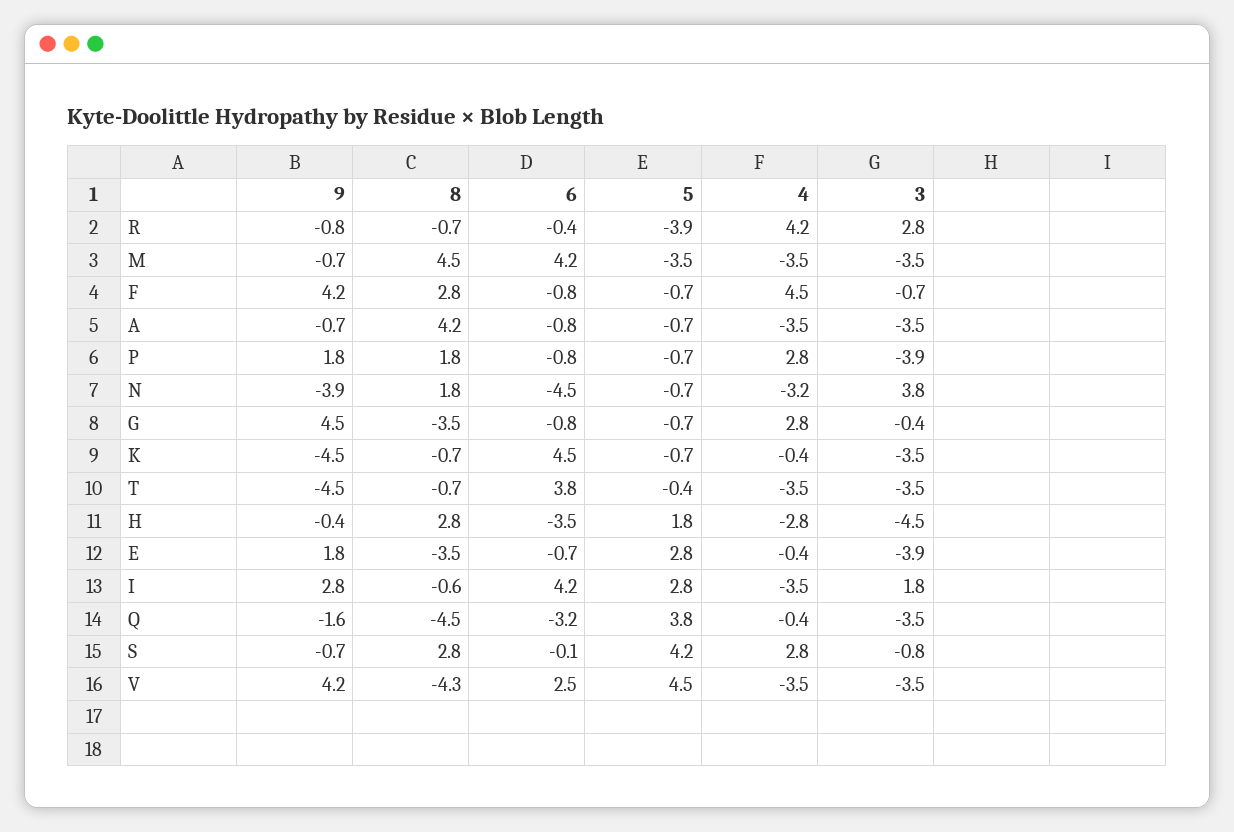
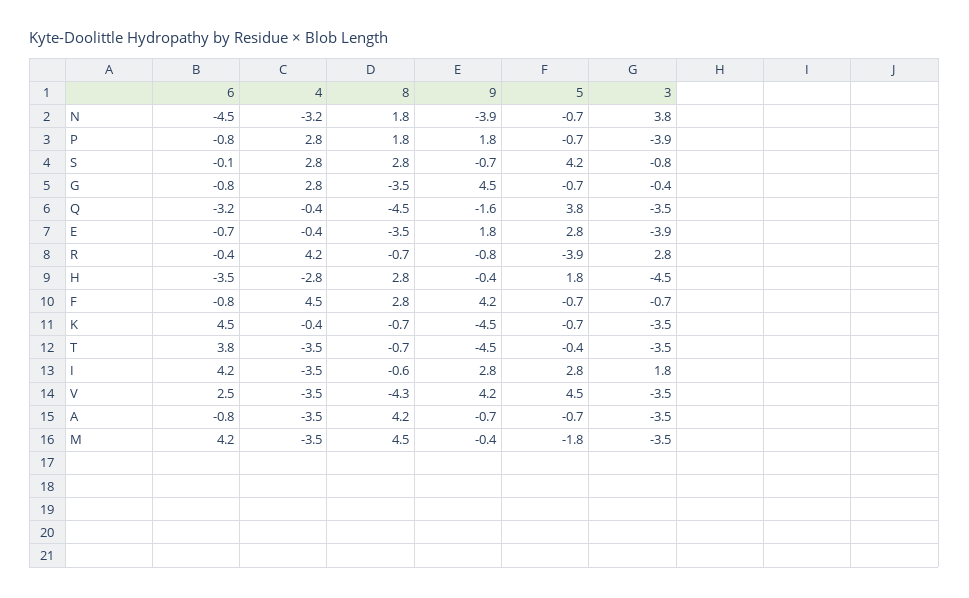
  {
    "9": {
      "R": -0.8,
-     "M": -0.7,
+     "M": -0.4,
      "F": 4.2,
      "A": -0.7,
      "P": 1.8,
      "N": -3.9,
      "G": 4.5,
      "K": -4.5,
      "T": -4.5,
      "H": -0.4,
      "E": 1.8,
      "I": 2.8,
      "Q": -1.6,
      "S": -0.7,
      "V": 4.2
    },
    "8": {
      "R": -0.7,
      "M": 4.5,
      "F": 2.8,
      "A": 4.2,
      "P": 1.8,
      "N": 1.8,
      "G": -3.5,
      "K": -0.7,
      "T": -0.7,
      "H": 2.8,
      "E": -3.5,
      "I": -0.6,
      "Q": -4.5,
      "S": 2.8,
      "V": -4.3
    },
    "6": {
      "R": -0.4,
      "M": 4.2,
      "F": -0.8,
      "A": -0.8,
      "P": -0.8,
      "N": -4.5,
      "G": -0.8,
      "K": 4.5,
      "T": 3.8,
      "H": -3.5,
      "E": -0.7,
      "I": 4.2,
      "Q": -3.2,
      "S": -0.1,
      "V": 2.5
    },
    "5": {
      "R": -3.9,
-     "M": -3.5,
+     "M": -1.8,
      "F": -0.7,
      "A": -0.7,
      "P": -0.7,
      "N": -0.7,
      "G": -0.7,
      "K": -0.7,
      "T": -0.4,
      "H": 1.8,
      "E": 2.8,
      "I": 2.8,
      "Q": 3.8,
      "S": 4.2,
      "V": 4.5
    },
    "4": {
      "R": 4.2,
      "M": -3.5,
      "F": 4.5,
      "A": -3.5,
      "P": 2.8,
      "N": -3.2,
      "G": 2.8,
      "K": -0.4,
      "T": -3.5,
      "H": -2.8,
      "E": -0.4,
      "I": -3.5,
      "Q": -0.4,
      "S": 2.8,
      "V": -3.5
    },
    "3": {
      "R": 2.8,
      "M": -3.5,
      "F": -0.7,
      "A": -3.5,
      "P": -3.9,
      "N": 3.8,
      "G": -0.4,
      "K": -3.5,
      "T": -3.5,
      "H": -4.5,
      "E": -3.9,
      "I": 1.8,
      "Q": -3.5,
      "S": -0.8,
      "V": -3.5
    }
  }

